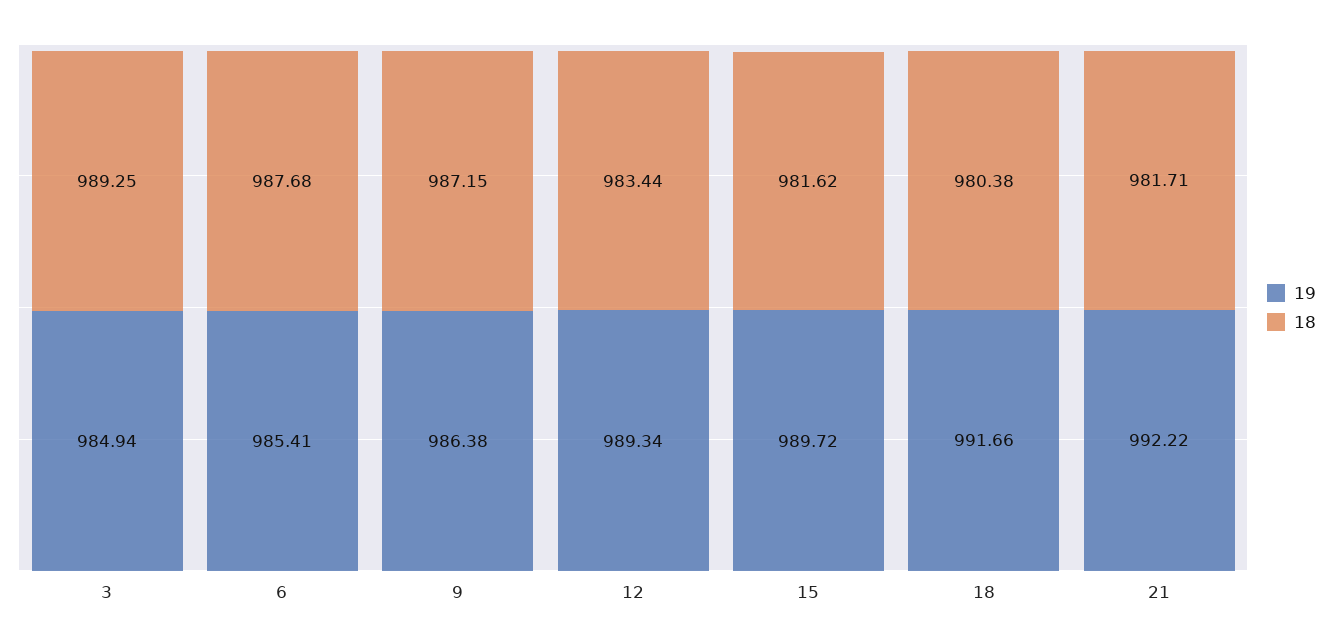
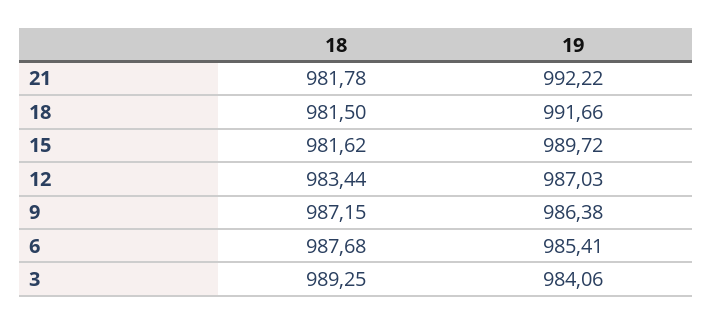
  {
    "19": {
-     "3": 984.94,
+     "3": 984.06,
      "6": 985.41,
      "9": 986.38,
-     "12": 989.34,
+     "12": 987.03,
      "15": 989.72,
      "18": 991.66,
      "21": 992.22
    },
    "18": {
      "3": 989.25,
      "6": 987.68,
      "9": 987.15,
      "12": 983.44,
      "15": 981.62,
-     "18": 980.38,
+     "18": 981.5,
-     "21": 981.71
+     "21": 981.78
    }
  }

